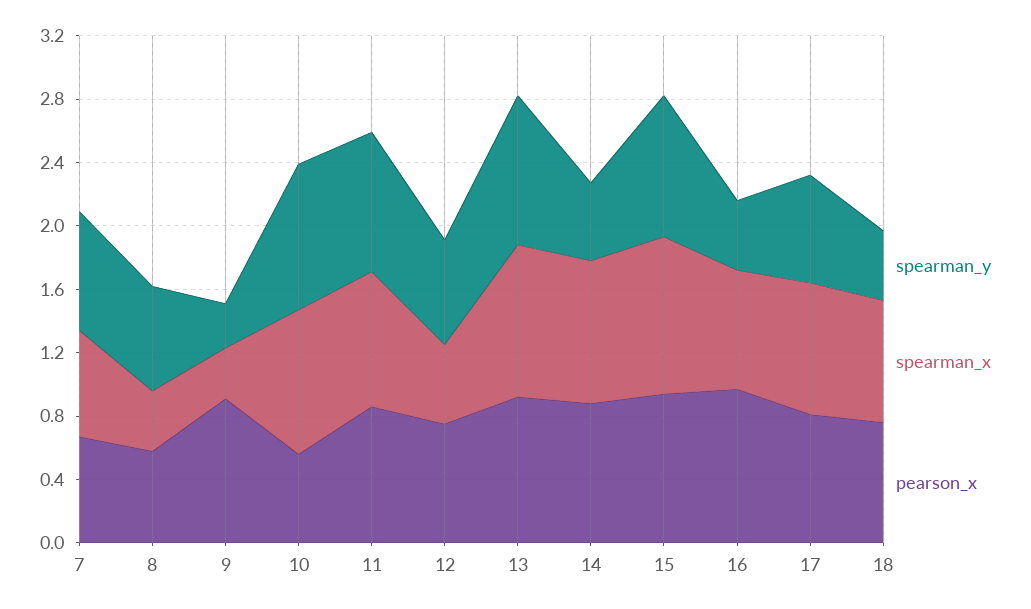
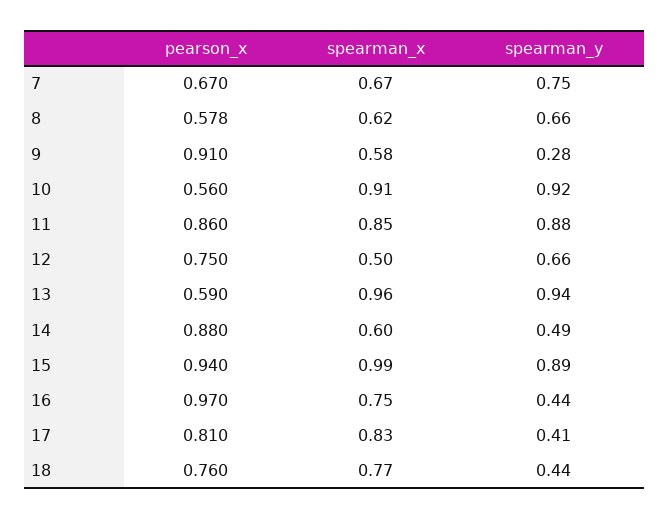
  {
    "spearman_y": {
      "7": 0.75,
      "8": 0.66,
      "9": 0.28,
      "10": 0.92,
      "11": 0.88,
      "12": 0.66,
      "13": 0.94,
      "14": 0.49,
      "15": 0.89,
      "16": 0.44,
-     "17": 0.7,
+     "17": 0.41,
      "18": 0.44
    },
    "spearman_x": {
      "7": 0.67,
-     "8": 0.4,
+     "8": 0.62,
-     "9": 0.3,
+     "9": 0.58,
      "10": 0.91,
      "11": 0.85,
      "12": 0.5,
      "13": 0.96,
-     "14": 0.9,
+     "14": 0.6,
      "15": 0.99,
      "16": 0.75,
      "17": 0.83,
      "18": 0.77
    },
    "pearson_x": {
      "7": 0.67,
      "8": 0.578,
      "9": 0.91,
      "10": 0.56,
      "11": 0.86,
      "12": 0.75,
-     "13": 0.9,
+     "13": 0.59,
      "14": 0.88,
      "15": 0.94,
      "16": 0.97,
      "17": 0.81,
      "18": 0.76
    }
  }

